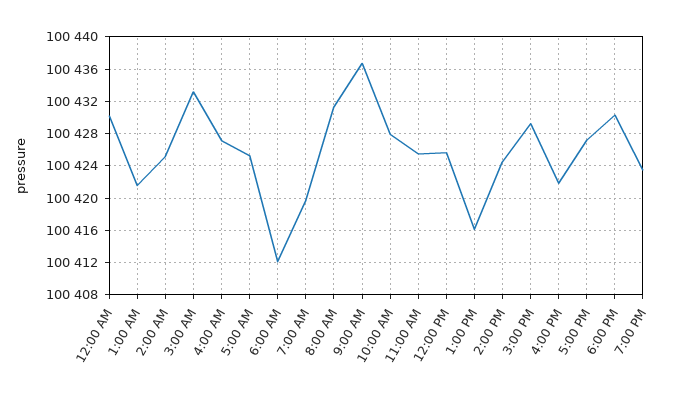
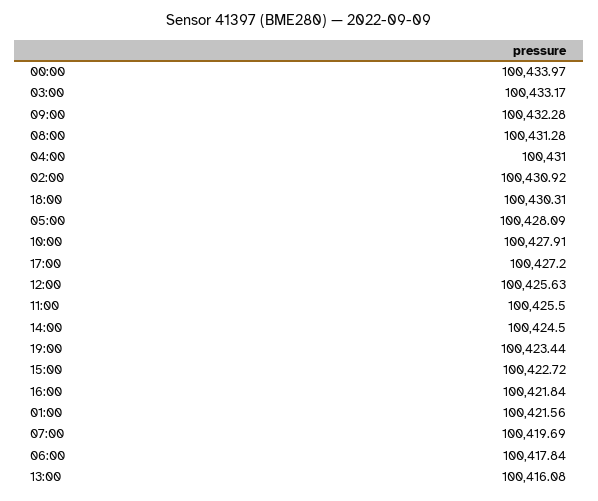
  {
-   "12:00 AM": 100430,
+   "12:00 AM": 100433.97,
    "1:00 AM": 100421.56,
-   "2:00 AM": 100425,
+   "2:00 AM": 100430.92,
    "3:00 AM": 100433.17,
-   "4:00 AM": 100427,
+   "4:00 AM": 100431,
-   "5:00 AM": 100425,
+   "5:00 AM": 100428.09,
-   "6:00 AM": 100412,
+   "6:00 AM": 100417.84,
    "7:00 AM": 100419.69,
    "8:00 AM": 100431.28,
-   "9:00 AM": 100437,
+   "9:00 AM": 100432.28,
    "10:00 AM": 100427.91,
    "11:00 AM": 100425.5,
    "12:00 PM": 100425.63,
    "1:00 PM": 100416.08,
    "2:00 PM": 100424.5,
-   "3:00 PM": 100429,
+   "3:00 PM": 100422.72,
    "4:00 PM": 100421.84,
    "5:00 PM": 100427.2,
    "6:00 PM": 100430.31,
    "7:00 PM": 100423.44
  }

